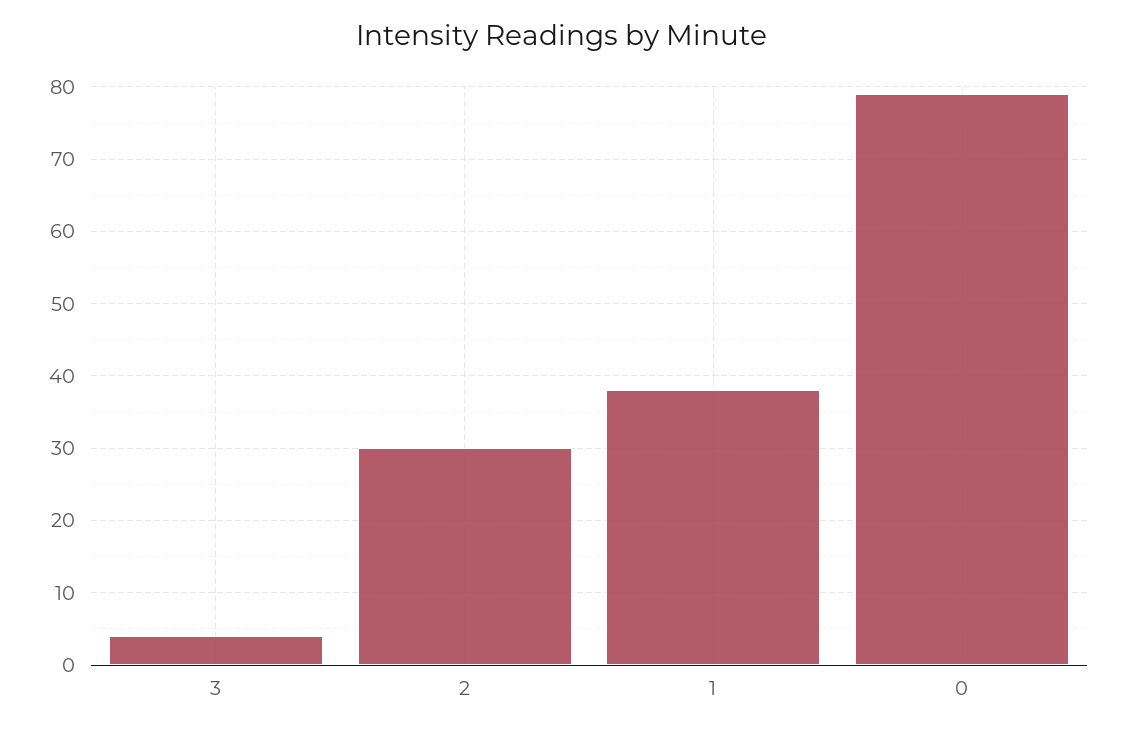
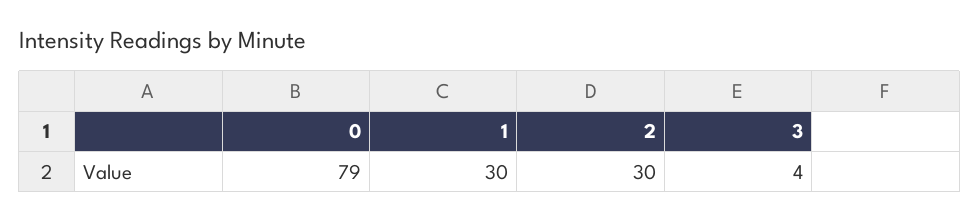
  {
    "3": 4,
    "2": 30,
-   "1": 38,
+   "1": 30,
    "0": 79
  }

